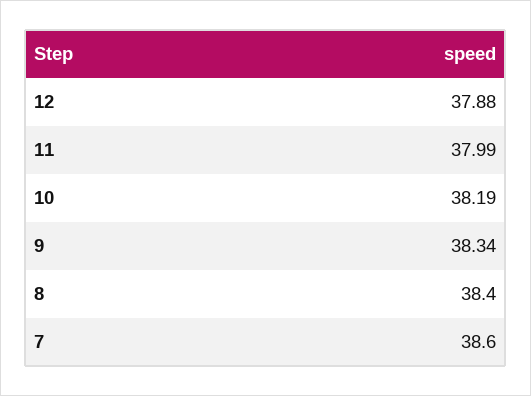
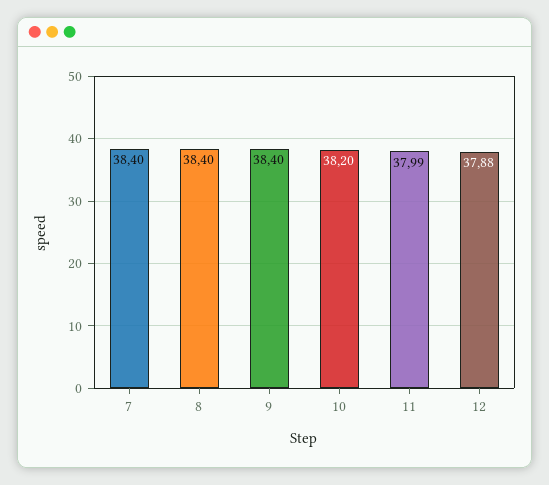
  {
    "12": 37.88,
    "11": 37.99,
-   "10": 38.19,
+   "10": 38.2,
-   "9": 38.34,
+   "9": 38.4,
    "8": 38.4,
-   "7": 38.6
+   "7": 38.4
  }

